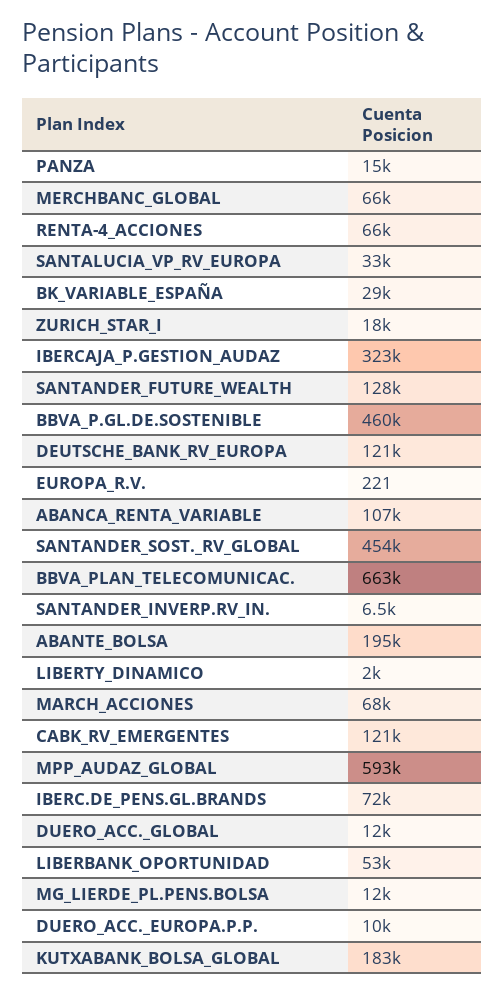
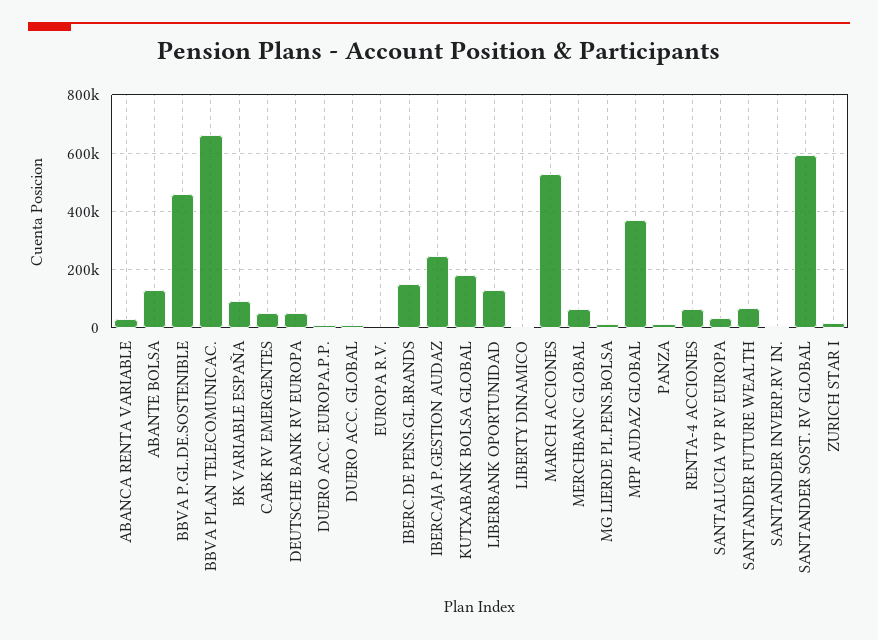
  {
    "PANZA": 15000,
    "MERCHBANC_GLOBAL": 66000,
    "RENTA-4_ACCIONES": 66000,
    "SANTALUCIA_VP_RV_EUROPA": 33000,
-   "BK_VARIABLE_ESPAÑA": 29000,
+   "BK_VARIABLE_ESPAÑA": 100000,
    "ZURICH_STAR_I": 18000,
-   "IBERCAJA_P.GESTION_AUDAZ": 323000,
+   "IBERCAJA_P.GESTION_AUDAZ": 250000,
-   "SANTANDER_FUTURE_WEALTH": 128000,
+   "SANTANDER_FUTURE_WEALTH": 75000,
    "BBVA_P.GL.DE.SOSTENIBLE": 460000,
-   "DEUTSCHE_BANK_RV_EUROPA": 121000,
+   "DEUTSCHE_BANK_RV_EUROPA": 50000,
    "EUROPA_R.V.": 221,
-   "ABANCA_RENTA_VARIABLE": 107000,
+   "ABANCA_RENTA_VARIABLE": 25000,
-   "SANTANDER_SOST._RV_GLOBAL": 454000,
+   "SANTANDER_SOST._RV_GLOBAL": 600000,
    "BBVA_PLAN_TELECOMUNICAC.": 663000,
    "SANTANDER_INVERP.RV_IN.": 6500,
-   "ABANTE_BOLSA": 195000,
+   "ABANTE_BOLSA": 125000,
    "LIBERTY_DINAMICO": 2000,
-   "MARCH_ACCIONES": 68000,
+   "MARCH_ACCIONES": 525000,
-   "CABK_RV_EMERGENTES": 121000,
+   "CABK_RV_EMERGENTES": 50000,
-   "MPP_AUDAZ_GLOBAL": 593000,
+   "MPP_AUDAZ_GLOBAL": 375000,
-   "IBERC.DE_PENS.GL.BRANDS": 72000,
+   "IBERC.DE_PENS.GL.BRANDS": 150000,
    "DUERO_ACC._GLOBAL": 12000,
-   "LIBERBANK_OPORTUNIDAD": 53000,
+   "LIBERBANK_OPORTUNIDAD": 125000,
    "MG_LIERDE_PL.PENS.BOLSA": 12000,
    "DUERO_ACC._EUROPA.P.P.": 10000,
    "KUTXABANK_BOLSA_GLOBAL": 183000
  }

